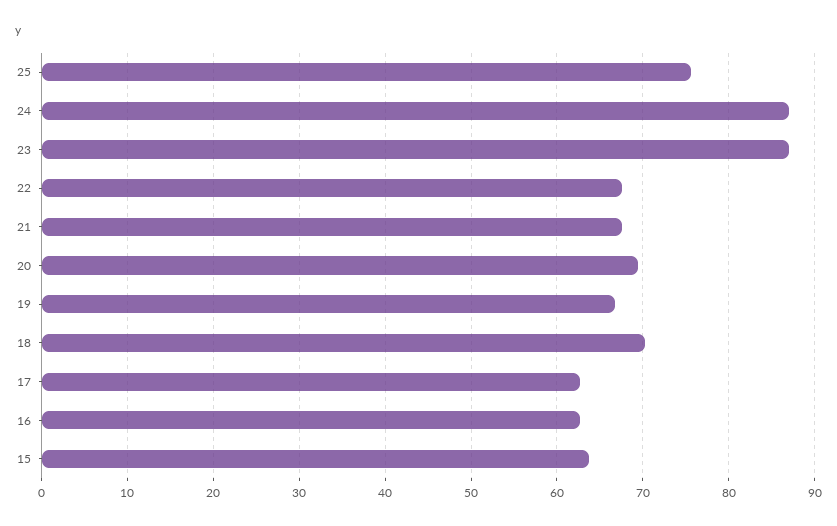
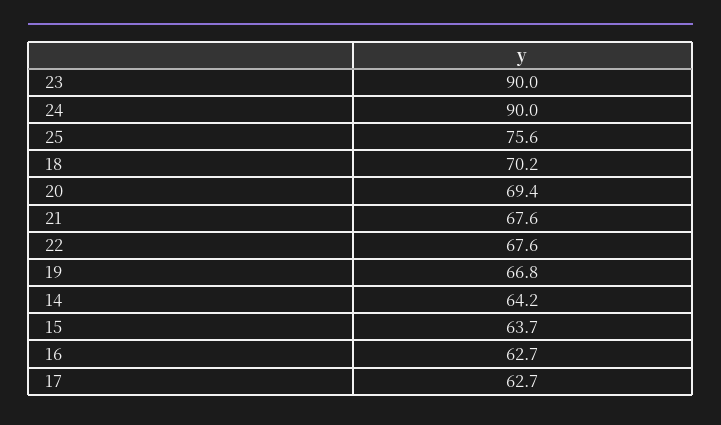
  {
    "25": 75.6,
-   "24": 87,
+   "24": 90,
-   "23": 87,
+   "23": 90,
    "22": 67.6,
    "21": 67.6,
    "20": 69.4,
    "19": 66.8,
    "18": 70.2,
    "17": 62.7,
    "16": 62.7,
-   "15": 63.7
+   "15": 63.7,
+   "14": 64.2
  }

